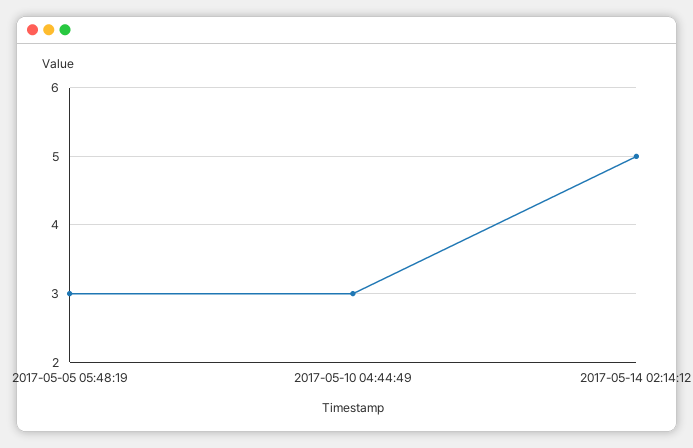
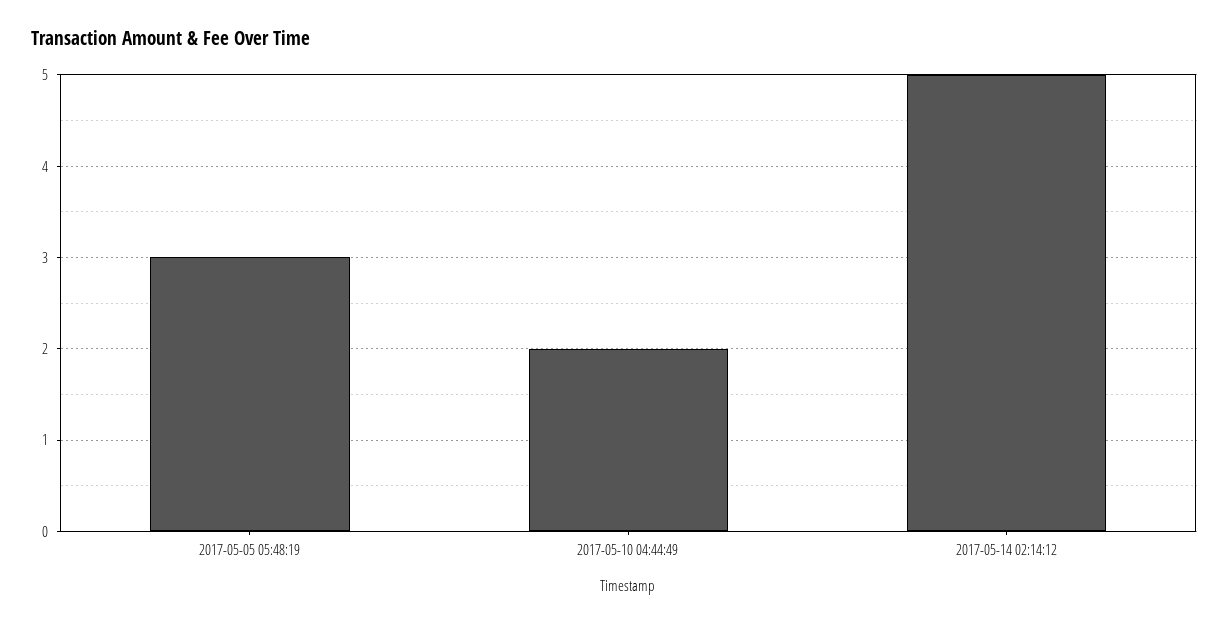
  {
    "2017-05-05 05:48:19": 3,
-   "2017-05-10 04:44:49": 3,
+   "2017-05-10 04:44:49": 2,
    "2017-05-14 02:14:12": 5
  }

